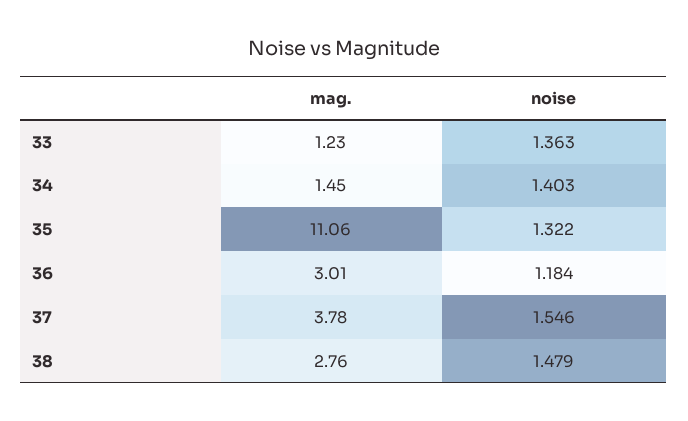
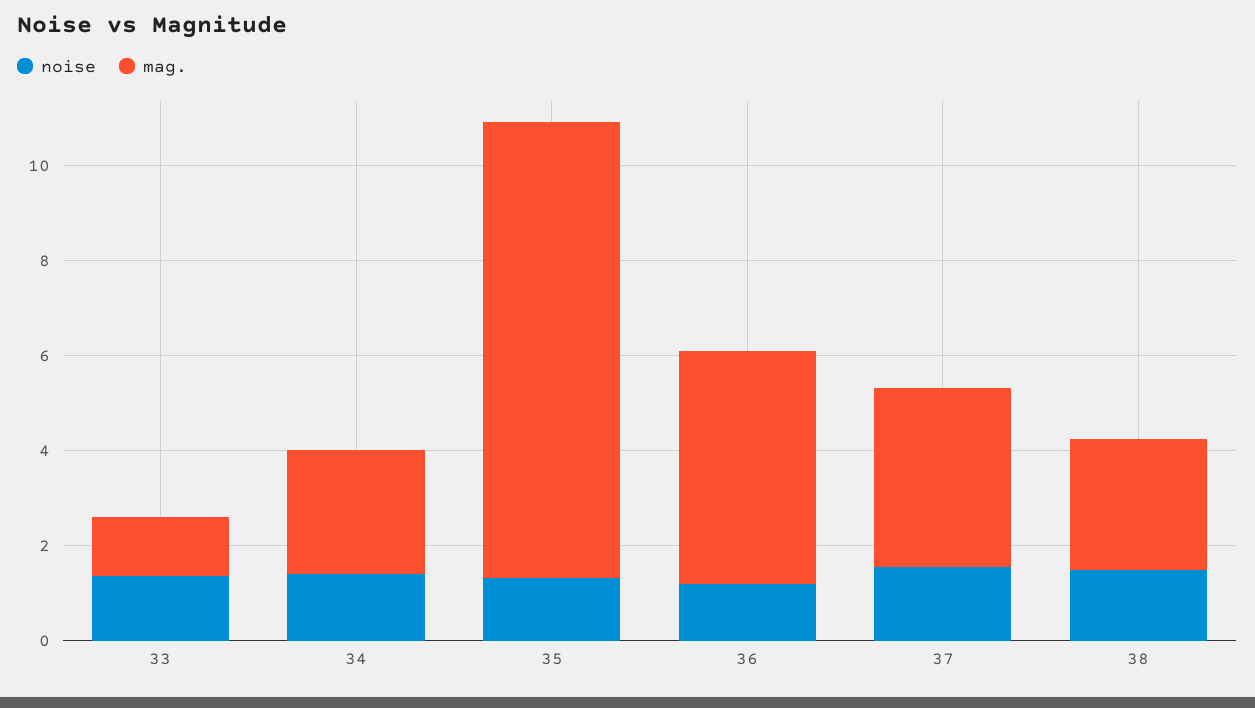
  {
    "mag.": {
      "33": 1.23,
-     "34": 1.45,
+     "34": 2.5,
-     "35": 11.06,
+     "35": 9.5,
-     "36": 3.01,
+     "36": 5,
      "37": 3.78,
      "38": 2.76
    },
    "noise": {
      "33": 1.363,
      "34": 1.403,
      "35": 1.322,
      "36": 1.184,
      "37": 1.546,
      "38": 1.479
    }
  }

